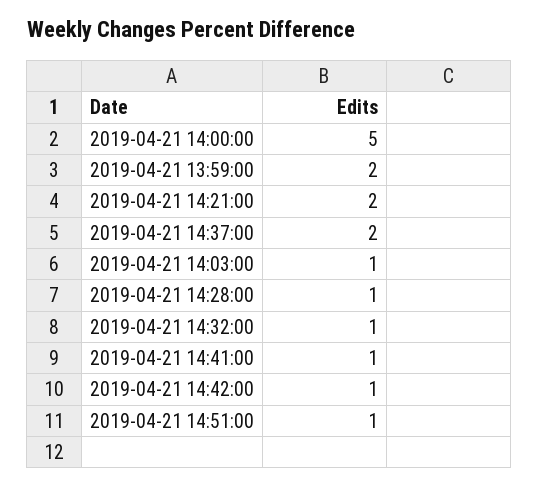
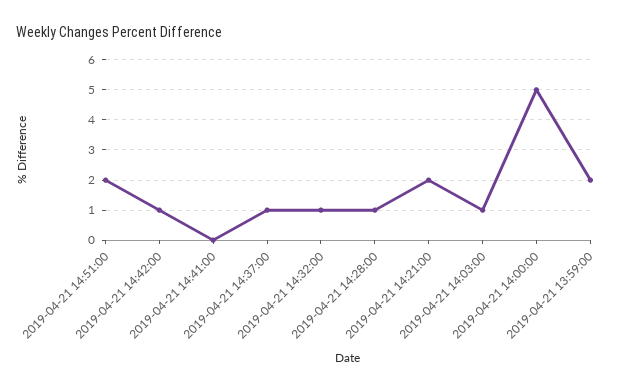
  {
    "2019-04-21 14:00:00": 5,
    "2019-04-21 13:59:00": 2,
    "2019-04-21 14:21:00": 2,
-   "2019-04-21 14:37:00": 2,
+   "2019-04-21 14:37:00": 1,
    "2019-04-21 14:03:00": 1,
    "2019-04-21 14:28:00": 1,
    "2019-04-21 14:32:00": 1,
-   "2019-04-21 14:41:00": 1,
+   "2019-04-21 14:41:00": 0,
    "2019-04-21 14:42:00": 1,
-   "2019-04-21 14:51:00": 1
+   "2019-04-21 14:51:00": 2
  }

